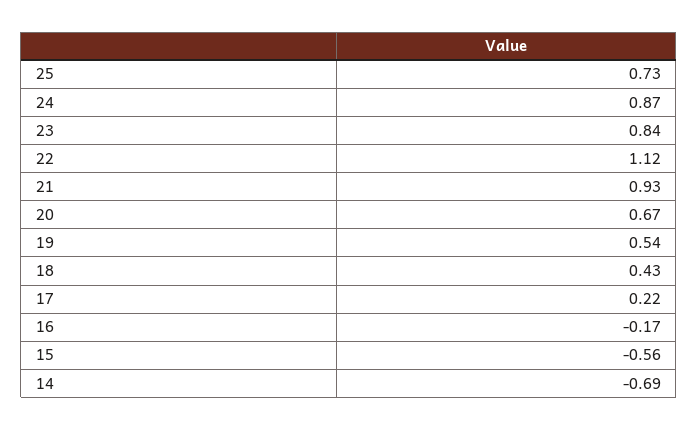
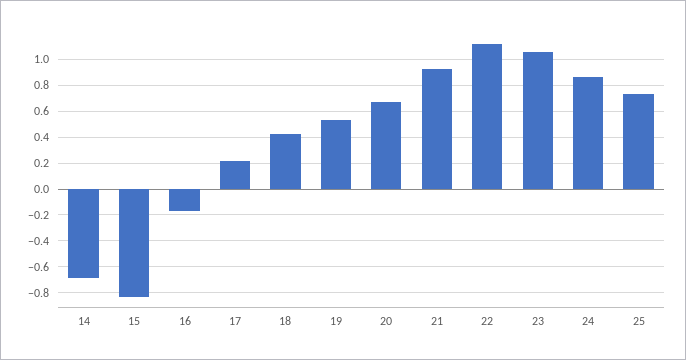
  {
    "25": 0.73,
    "24": 0.87,
-   "23": 0.84,
+   "23": 1.05,
    "22": 1.12,
    "21": 0.93,
    "20": 0.67,
    "19": 0.54,
    "18": 0.43,
    "17": 0.22,
    "16": -0.17,
-   "15": -0.56,
+   "15": -0.85,
    "14": -0.69
  }

